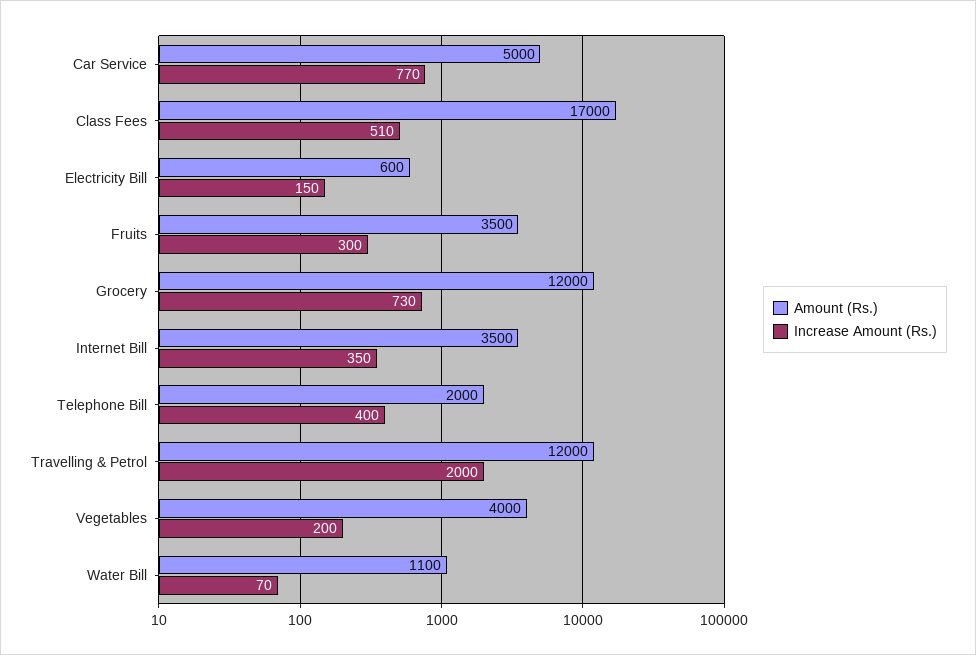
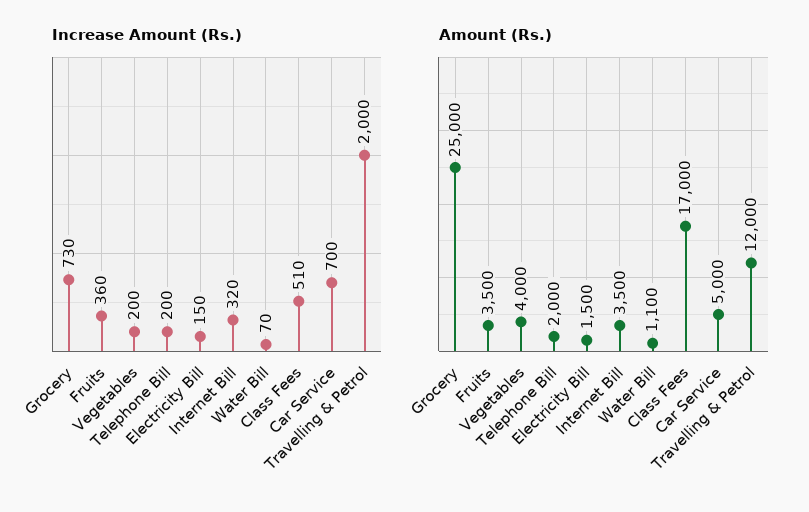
  {
    "Amount (Rs.)": {
      "Car Service": 5000,
      "Class Fees": 17000,
-     "Electricity Bill": 600,
+     "Electricity Bill": 1500,
      "Fruits": 3500,
-     "Grocery": 12000,
+     "Grocery": 25000,
      "Internet Bill": 3500,
      "Telephone Bill": 2000,
      "Travelling & Petrol": 12000,
      "Vegetables": 4000,
      "Water Bill": 1100
    },
    "Increase Amount (Rs.)": {
-     "Car Service": 770,
+     "Car Service": 700,
      "Class Fees": 510,
      "Electricity Bill": 150,
-     "Fruits": 300,
+     "Fruits": 360,
      "Grocery": 730,
-     "Internet Bill": 350,
+     "Internet Bill": 320,
-     "Telephone Bill": 400,
+     "Telephone Bill": 200,
      "Travelling & Petrol": 2000,
      "Vegetables": 200,
      "Water Bill": 70
    }
  }

